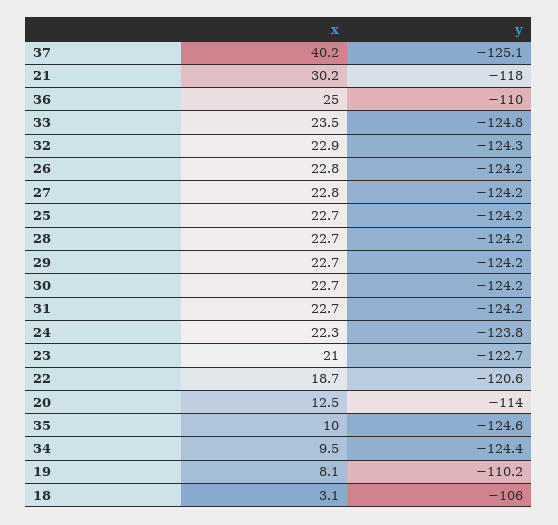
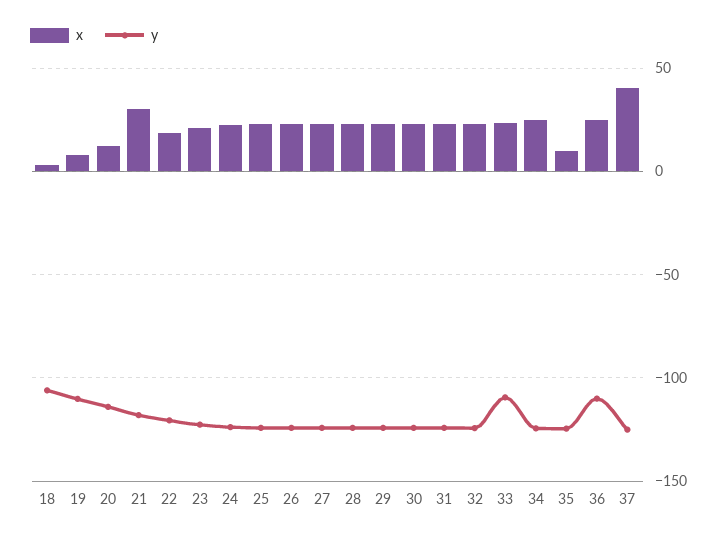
  {
    "x": {
      "37": 40.2,
      "21": 30.2,
      "36": 25,
      "33": 23.5,
      "32": 22.9,
      "26": 22.8,
      "27": 22.8,
      "25": 22.7,
      "28": 22.7,
      "29": 22.7,
      "30": 22.7,
      "31": 22.7,
      "24": 22.3,
      "23": 21,
      "22": 18.7,
      "20": 12.5,
      "35": 10,
-     "34": 9.5,
+     "34": 25,
      "19": 8.1,
      "18": 3.1
    },
    "y": {
      "37": -125.1,
      "21": -118,
      "36": -110,
-     "33": -124.8,
+     "33": -110,
      "32": -124.3,
      "26": -124.2,
      "27": -124.2,
      "25": -124.2,
      "28": -124.2,
      "29": -124.2,
      "30": -124.2,
      "31": -124.2,
      "24": -123.8,
      "23": -122.7,
      "22": -120.6,
      "20": -114,
      "35": -124.6,
      "34": -124.4,
      "19": -110.2,
      "18": -106
    }
  }

